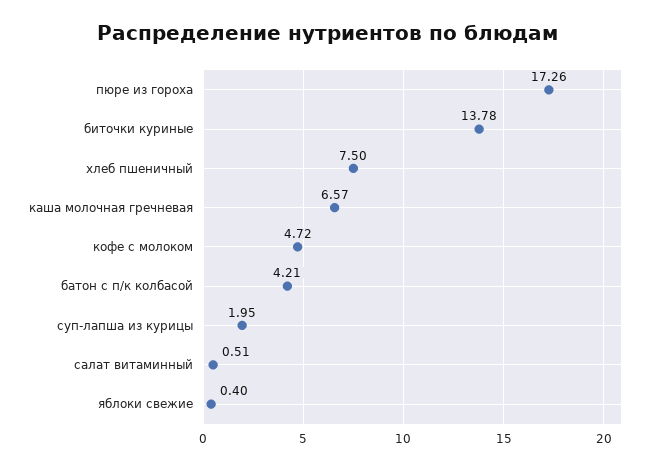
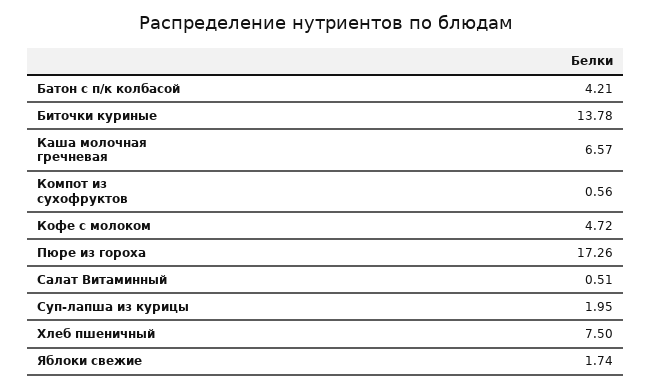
  {
    "пюре из гороха": 17.26,
    "биточки куриные": 13.78,
    "хлеб пшеничный": 7.5,
    "каша молочная гречневая": 6.57,
    "кофе с молоком": 4.72,
    "батон с п/к колбасой": 4.21,
    "суп-лапша из курицы": 1.95,
    "салат витаминный": 0.51,
-   "яблоки свежие": 0.4
+   "яблоки свежие": 1.74,
+   "Компот из сухофруктов": 0.56
  }

